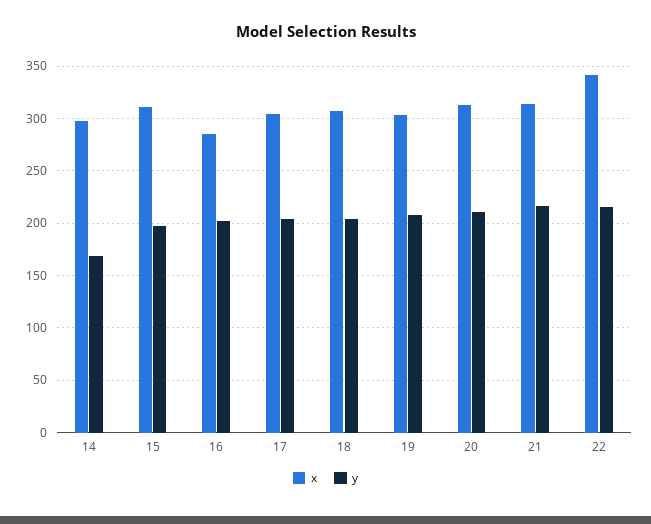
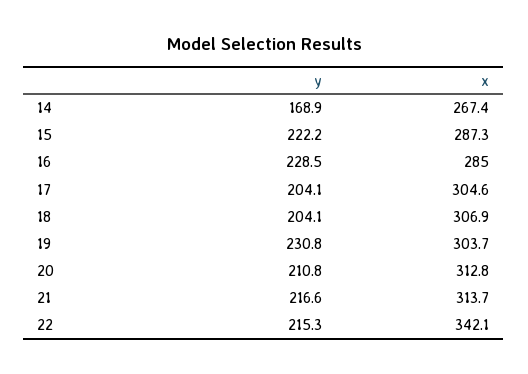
  {
    "x": {
-     "14": 300,
+     "14": 267.4,
-     "15": 310,
+     "15": 287.3,
      "16": 285,
      "17": 304.6,
      "18": 306.9,
      "19": 303.7,
      "20": 312.8,
      "21": 313.7,
      "22": 342.1
    },
    "y": {
      "14": 168.9,
-     "15": 200,
+     "15": 222.2,
-     "16": 200,
+     "16": 228.5,
      "17": 204.1,
      "18": 204.1,
-     "19": 210,
+     "19": 230.8,
      "20": 210.8,
      "21": 216.6,
      "22": 215.3
    }
  }

